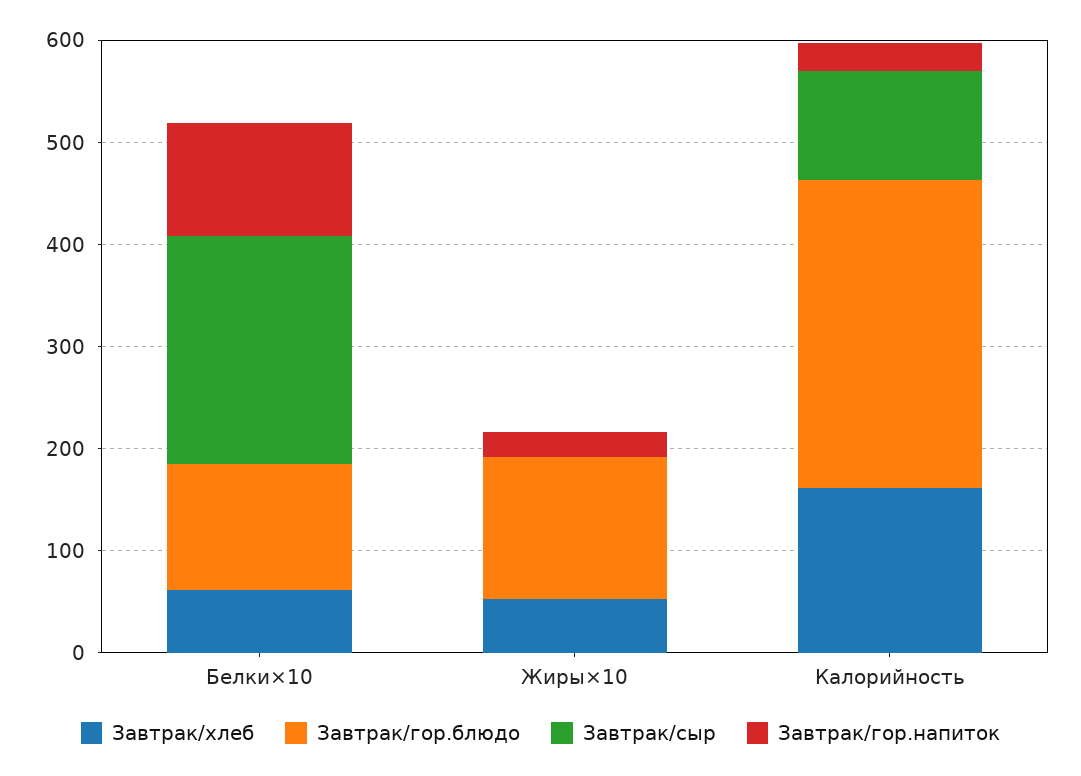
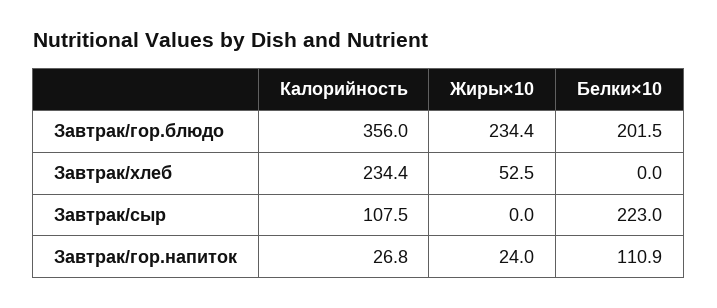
  {
    "Завтрак/хлеб": {
-     "Белки×10": 60,
+     "Белки×10": 0,
      "Жиры×10": 52.5,
-     "Калорийность": 160
+     "Калорийность": 234.4
    },
    "Завтрак/гор.блюдо": {
-     "Белки×10": 120,
+     "Белки×10": 201.5,
-     "Жиры×10": 140,
+     "Жиры×10": 234.4,
-     "Калорийность": 300
+     "Калорийность": 356
    },
    "Завтрак/сыр": {
      "Белки×10": 223,
      "Жиры×10": 0,
      "Калорийность": 107.5
    },
    "Завтрак/гор.напиток": {
      "Белки×10": 110.9,
      "Жиры×10": 24,
      "Калорийность": 26.8
    }
  }

